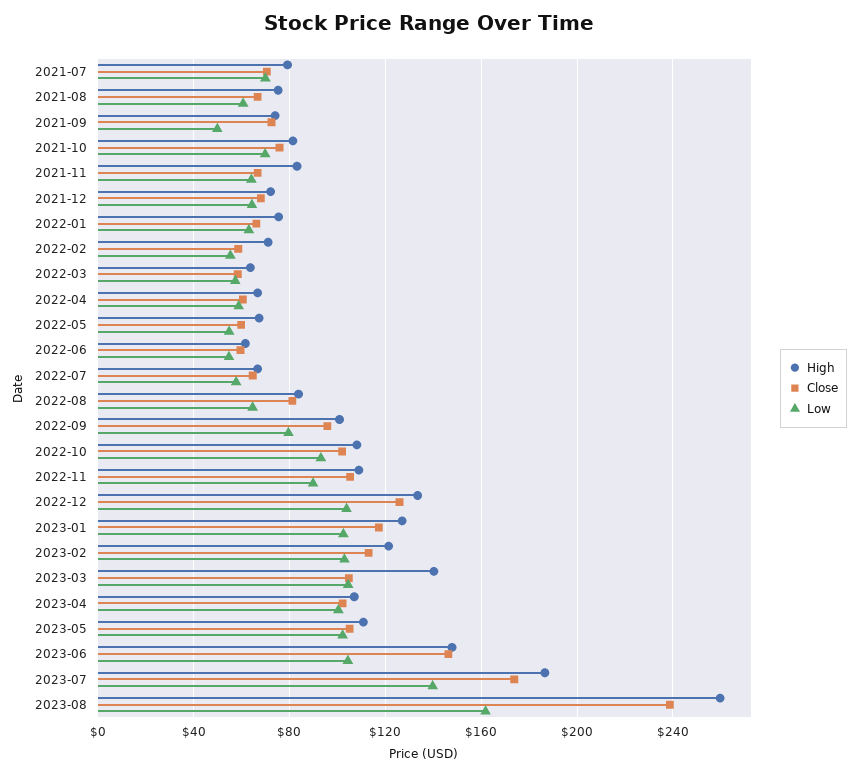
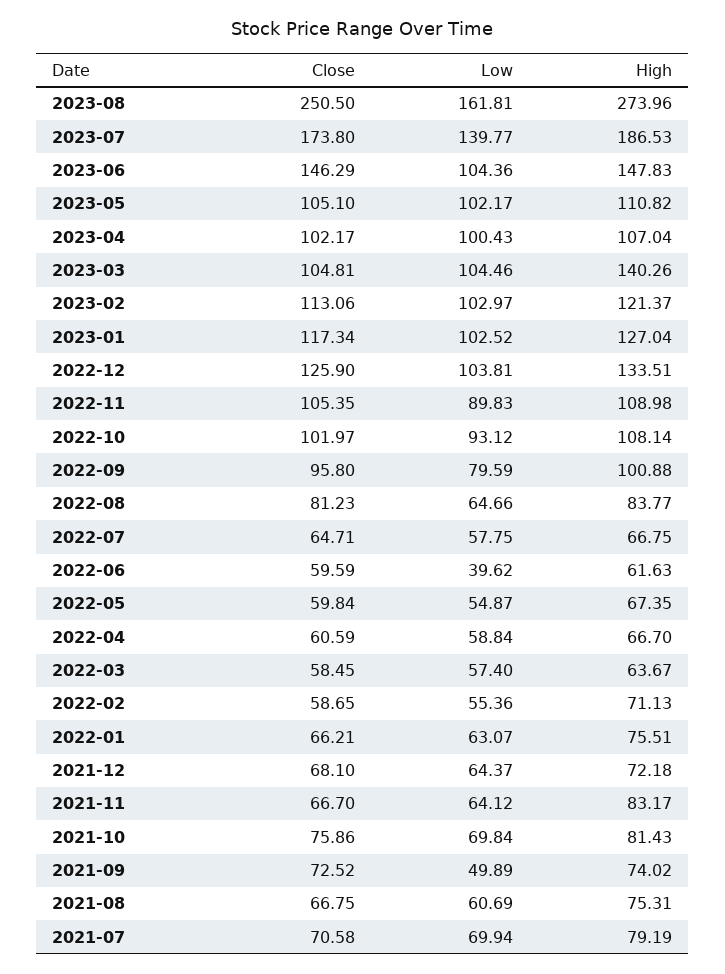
  {
    "High": {
      "2021-07": 79.19,
      "2021-08": 75.31,
      "2021-09": 74.02,
      "2021-10": 81.43,
      "2021-11": 83.17,
      "2021-12": 72.18,
      "2022-01": 75.51,
      "2022-02": 71.13,
      "2022-03": 63.67,
      "2022-04": 66.7,
      "2022-05": 67.35,
      "2022-06": 61.63,
      "2022-07": 66.75,
      "2022-08": 83.77,
      "2022-09": 100.88,
      "2022-10": 108.14,
      "2022-11": 108.98,
      "2022-12": 133.51,
      "2023-01": 127.04,
      "2023-02": 121.37,
      "2023-03": 140.26,
      "2023-04": 107.04,
      "2023-05": 110.82,
      "2023-06": 147.83,
      "2023-07": 186.53,
-     "2023-08": 260
+     "2023-08": 273.96
    },
    "Close": {
      "2021-07": 70.58,
      "2021-08": 66.75,
      "2021-09": 72.52,
      "2021-10": 75.86,
      "2021-11": 66.7,
      "2021-12": 68.1,
      "2022-01": 66.21,
      "2022-02": 58.65,
      "2022-03": 58.45,
      "2022-04": 60.59,
      "2022-05": 59.84,
      "2022-06": 59.59,
      "2022-07": 64.71,
      "2022-08": 81.23,
      "2022-09": 95.8,
      "2022-10": 101.97,
      "2022-11": 105.35,
      "2022-12": 125.9,
      "2023-01": 117.34,
      "2023-02": 113.06,
      "2023-03": 104.81,
      "2023-04": 102.17,
      "2023-05": 105.1,
      "2023-06": 146.29,
      "2023-07": 173.8,
-     "2023-08": 240
+     "2023-08": 250.5
    },
    "Low": {
      "2021-07": 69.94,
      "2021-08": 60.69,
      "2021-09": 49.89,
      "2021-10": 69.84,
      "2021-11": 64.12,
      "2021-12": 64.37,
      "2022-01": 63.07,
      "2022-02": 55.36,
      "2022-03": 57.4,
      "2022-04": 58.84,
      "2022-05": 54.87,
-     "2022-06": 55,
+     "2022-06": 39.62,
      "2022-07": 57.75,
      "2022-08": 64.66,
      "2022-09": 79.59,
      "2022-10": 93.12,
      "2022-11": 89.83,
      "2022-12": 103.81,
      "2023-01": 102.52,
      "2023-02": 102.97,
      "2023-03": 104.46,
      "2023-04": 100.43,
      "2023-05": 102.17,
      "2023-06": 104.36,
      "2023-07": 139.77,
      "2023-08": 161.81
    }
  }

